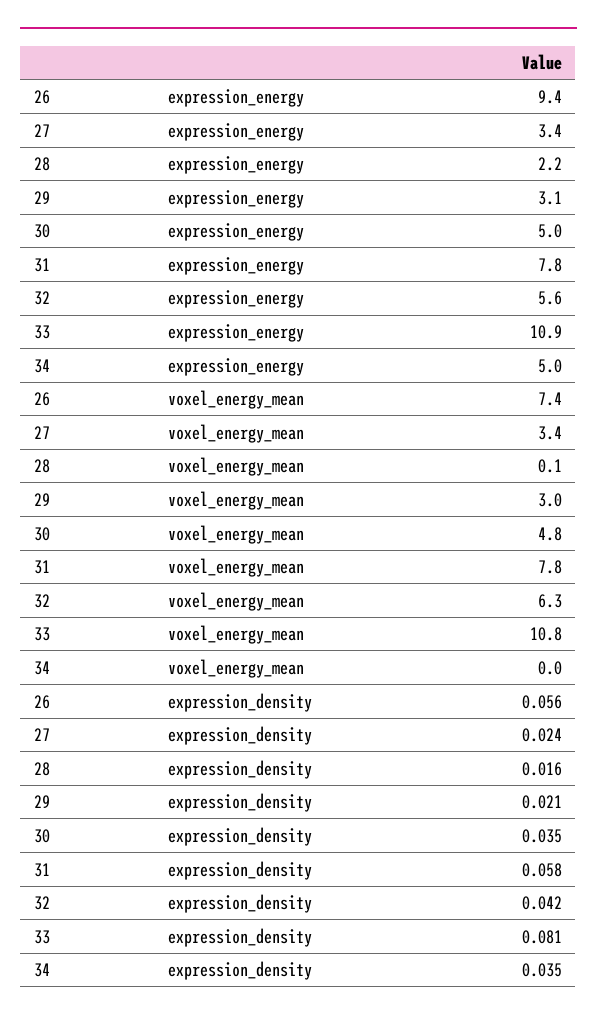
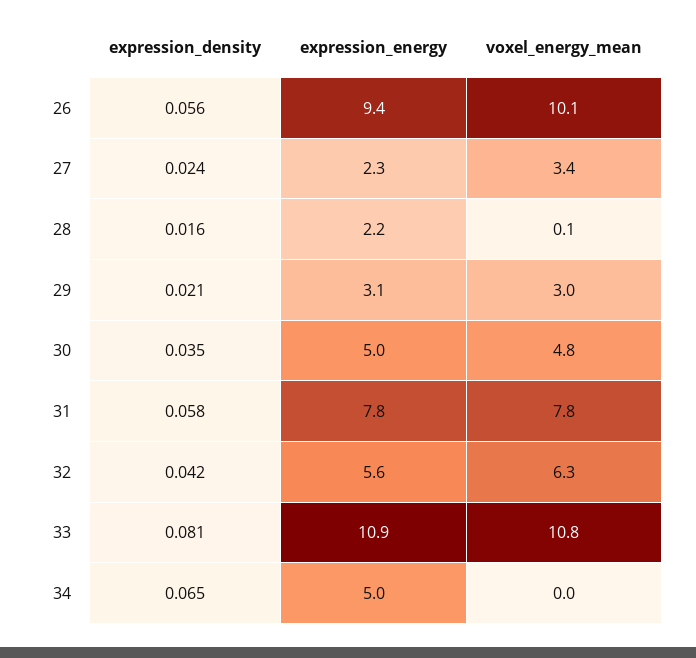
  {
    "26": {
      "expression_energy": 9.4,
-     "voxel_energy_mean": 7.4,
+     "voxel_energy_mean": 10.1,
      "expression_density": 0.056
    },
    "27": {
-     "expression_energy": 3.4,
+     "expression_energy": 2.3,
      "voxel_energy_mean": 3.4,
      "expression_density": 0.024
    },
    "28": {
      "expression_energy": 2.2,
      "voxel_energy_mean": 0.1,
      "expression_density": 0.016
    },
    "29": {
      "expression_energy": 3.1,
      "voxel_energy_mean": 3,
      "expression_density": 0.021
    },
    "30": {
      "expression_energy": 5,
      "voxel_energy_mean": 4.8,
      "expression_density": 0.035
    },
    "31": {
      "expression_energy": 7.8,
      "voxel_energy_mean": 7.8,
      "expression_density": 0.058
    },
    "32": {
      "expression_energy": 5.6,
      "voxel_energy_mean": 6.3,
      "expression_density": 0.042
    },
    "33": {
      "expression_energy": 10.9,
      "voxel_energy_mean": 10.8,
      "expression_density": 0.081
    },
    "34": {
      "expression_energy": 5,
      "voxel_energy_mean": 0,
-     "expression_density": 0.035
+     "expression_density": 0.065
    }
  }

